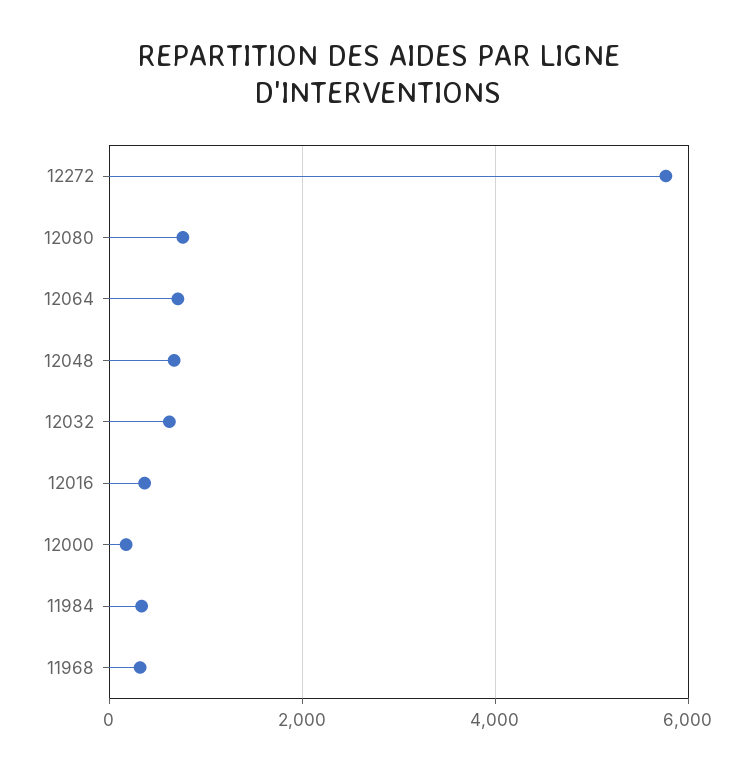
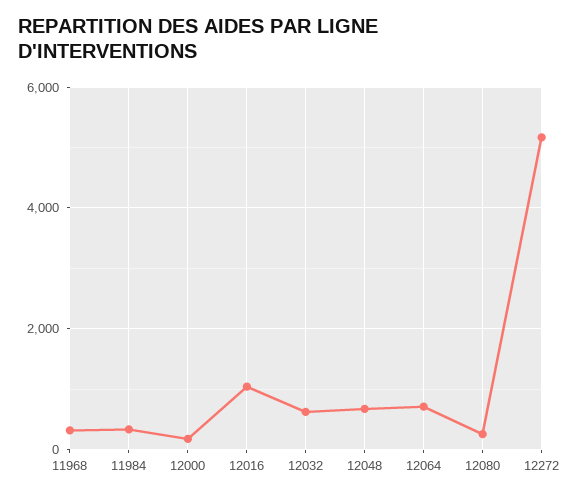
  {
-   "12272": 5800,
+   "12272": 5200,
-   "12080": 800,
+   "12080": 200,
    "12064": 800,
    "12048": 600,
    "12032": 600,
-   "12016": 400,
+   "12016": 1000,
    "12000": 200,
    "11984": 400,
    "11968": 400
  }

